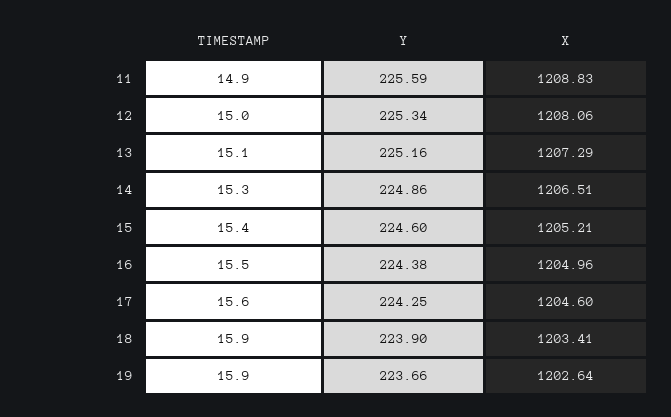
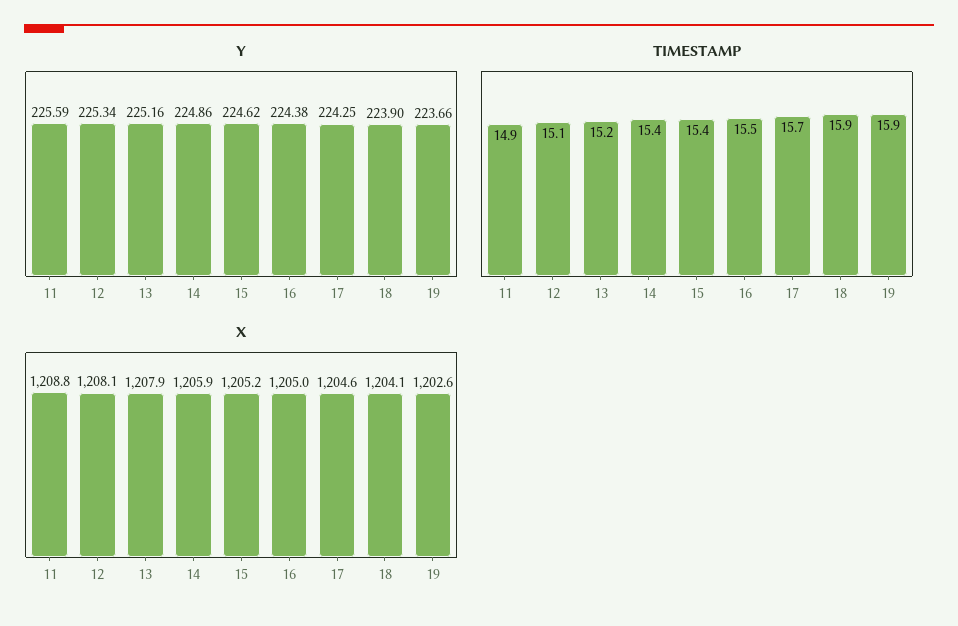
  {
    "TIMESTAMP": {
      "11": 14.9,
-     "12": 15,
+     "12": 15.1,
-     "13": 15.1,
+     "13": 15.2,
-     "14": 15.3,
+     "14": 15.4,
      "15": 15.4,
      "16": 15.5,
-     "17": 15.6,
+     "17": 15.7,
      "18": 15.9,
      "19": 15.9
    },
    "Y": {
      "11": 225.59,
      "12": 225.34,
      "13": 225.16,
      "14": 224.86,
-     "15": 224.6,
+     "15": 224.62,
      "16": 224.38,
      "17": 224.25,
      "18": 223.9,
      "19": 223.66
    },
    "X": {
      "11": 1208.83,
      "12": 1208.06,
-     "13": 1207.29,
+     "13": 1207.9,
-     "14": 1206.51,
+     "14": 1205.9,
      "15": 1205.21,
      "16": 1204.96,
      "17": 1204.6,
-     "18": 1203.41,
+     "18": 1204.1,
      "19": 1202.64
    }
  }

